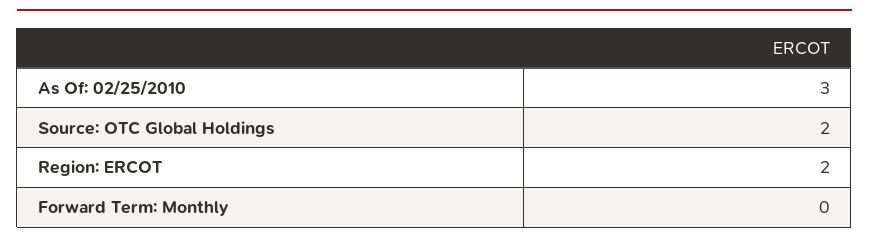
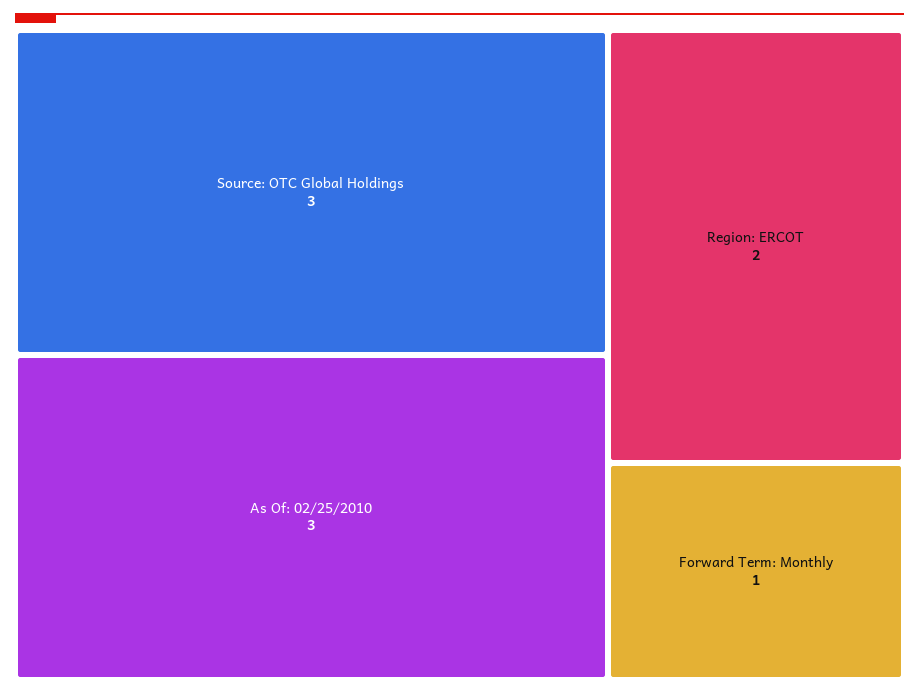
  {
    "As Of: 02/25/2010": 3,
-   "Source: OTC Global Holdings": 2,
+   "Source: OTC Global Holdings": 3,
    "Region: ERCOT": 2,
-   "Forward Term: Monthly": 0
+   "Forward Term: Monthly": 1
  }

